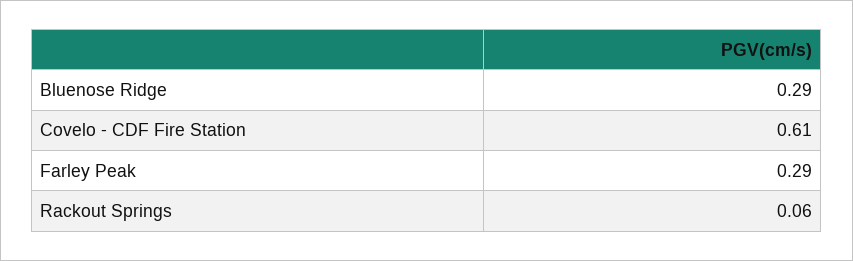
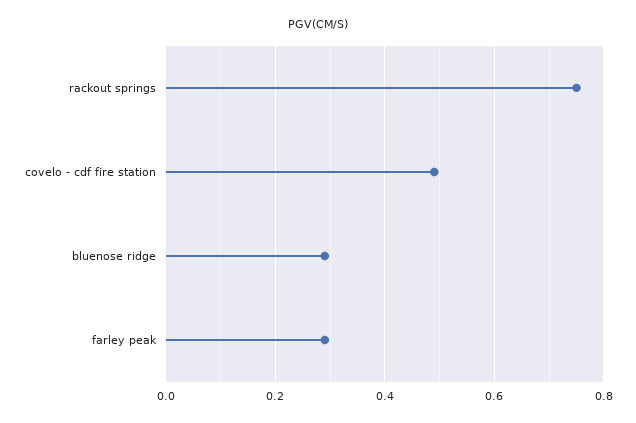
  {
    "Bluenose Ridge": 0.29,
-   "Covelo - CDF Fire Station": 0.61,
+   "Covelo - CDF Fire Station": 0.5,
    "Farley Peak": 0.29,
-   "Rackout Springs": 0.06
+   "Rackout Springs": 0.75
  }

